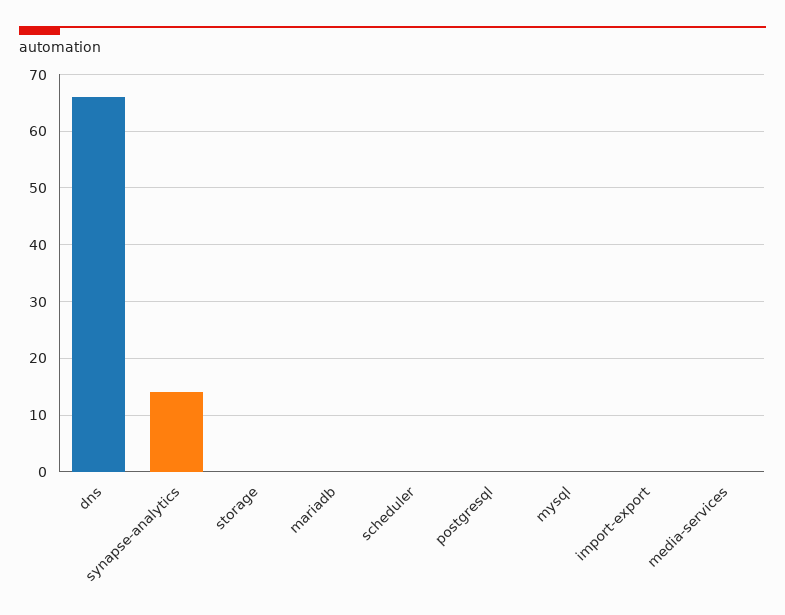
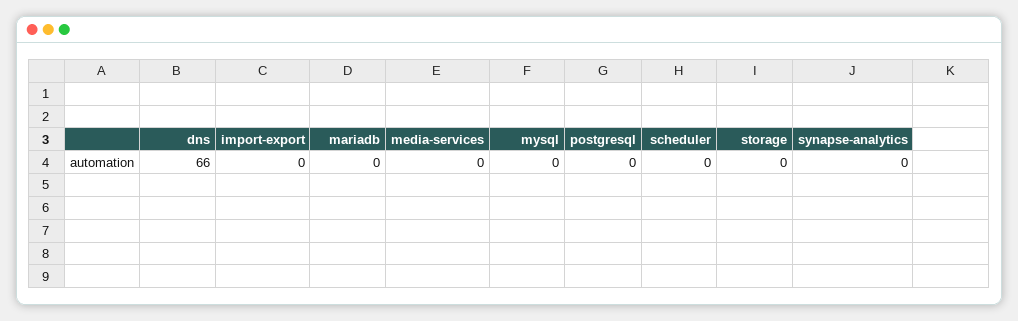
  {
    "dns": 66,
-   "synapse-analytics": 15,
+   "synapse-analytics": 0,
    "storage": 0,
    "mariadb": 0,
    "scheduler": 0,
    "postgresql": 0,
    "mysql": 0,
    "import-export": 0,
    "media-services": 0
  }

